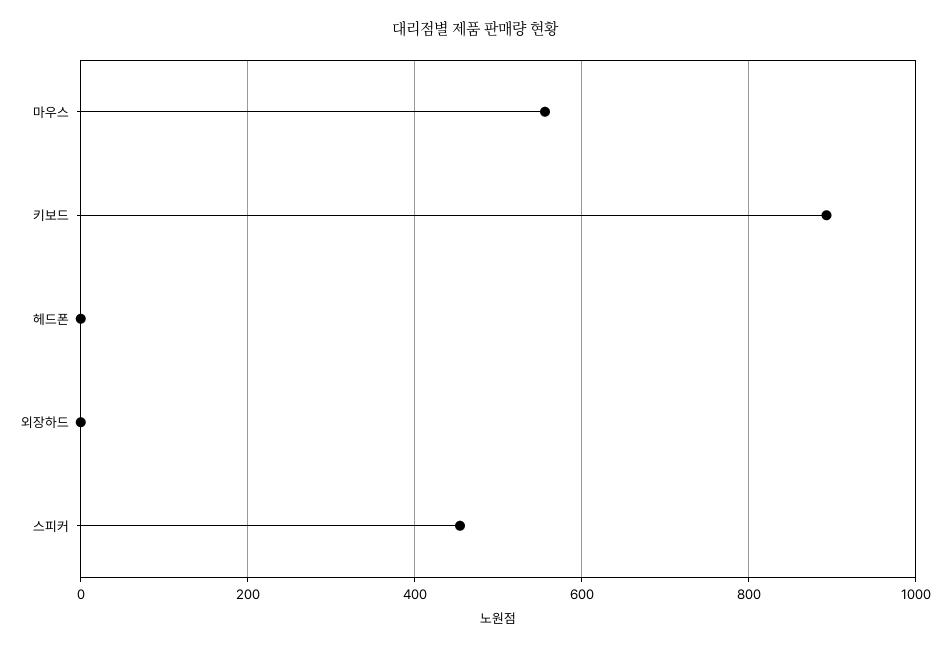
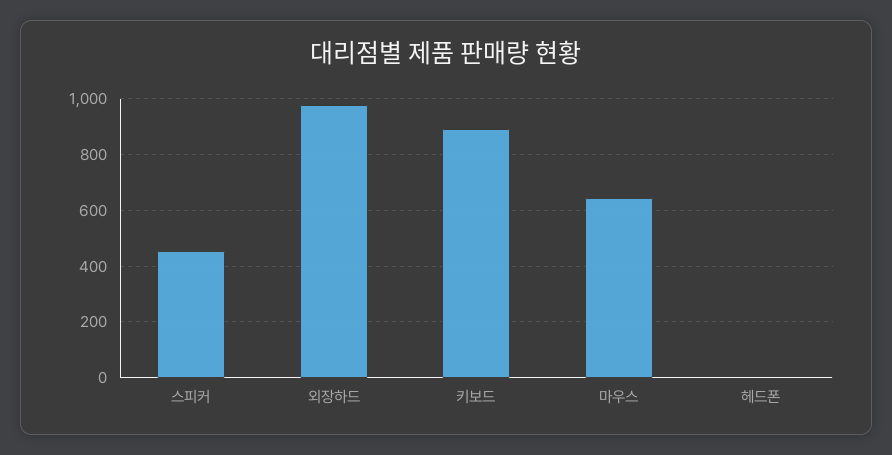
  {
-   "마우스": 560,
+   "마우스": 650,
    "키보드": 900,
    "헤드폰": 0,
-   "외장하드": 0,
+   "외장하드": 975,
    "스피커": 460
  }

